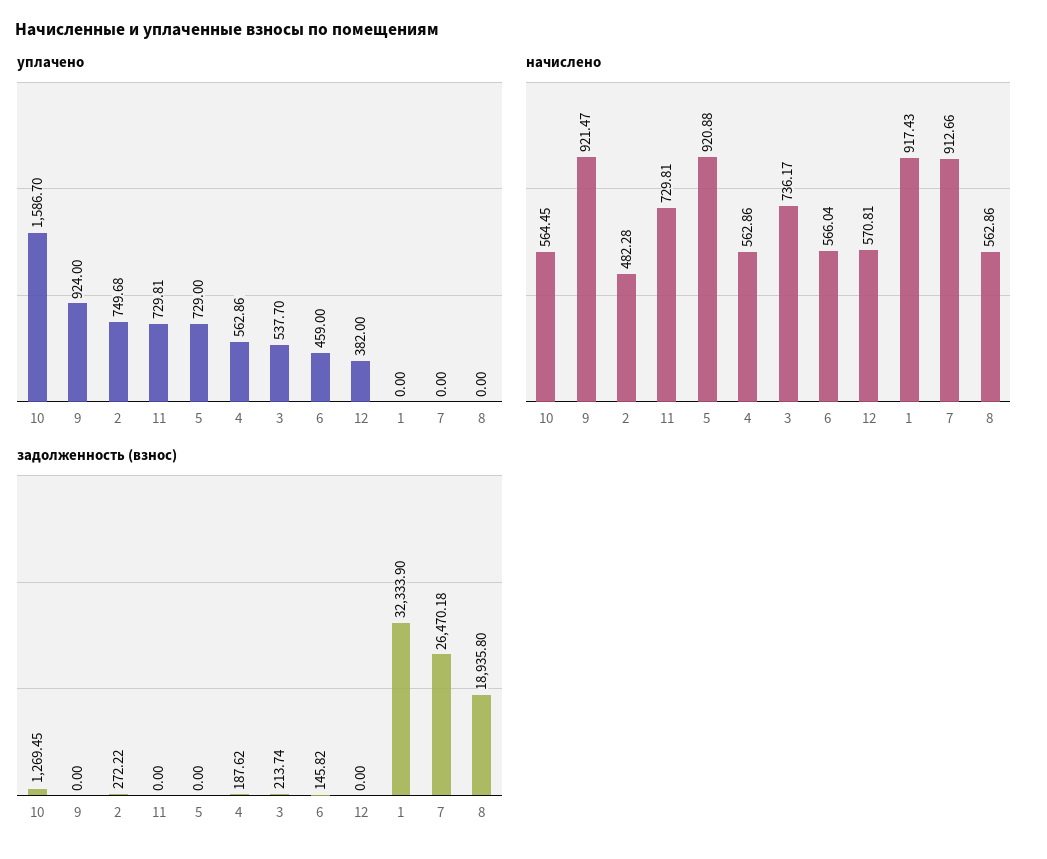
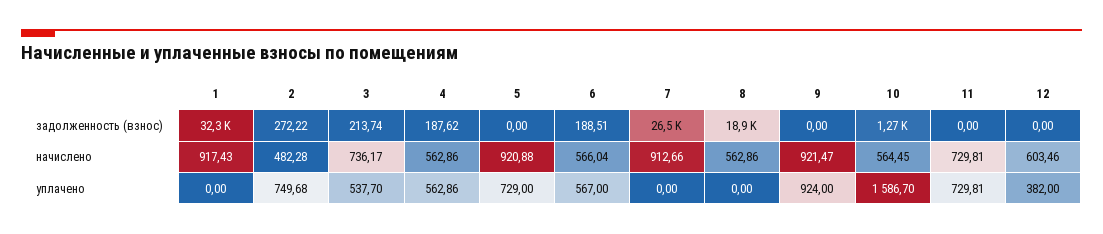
  {
    "уплачено": {
      "10": 1586.7,
      "9": 924,
      "2": 749.68,
      "11": 729.81,
      "5": 729,
      "4": 562.86,
      "3": 537.7,
-     "6": 459,
+     "6": 567,
      "12": 382,
      "1": 0,
      "7": 0,
      "8": 0
    },
    "начислено": {
      "10": 564.45,
      "9": 921.47,
      "2": 482.28,
      "11": 729.81,
      "5": 920.88,
      "4": 562.86,
      "3": 736.17,
      "6": 566.04,
-     "12": 570.81,
+     "12": 603.46,
      "1": 917.43,
      "7": 912.66,
      "8": 562.86
    },
    "задолженность (взнос)": {
      "10": 1269.45,
      "9": 0,
      "2": 272.22,
      "11": 0,
      "5": 0,
      "4": 187.62,
      "3": 213.74,
-     "6": 145.82,
+     "6": 188.51,
      "12": 0,
      "1": 32333.9,
      "7": 26470.18,
      "8": 18935.8
    }
  }

